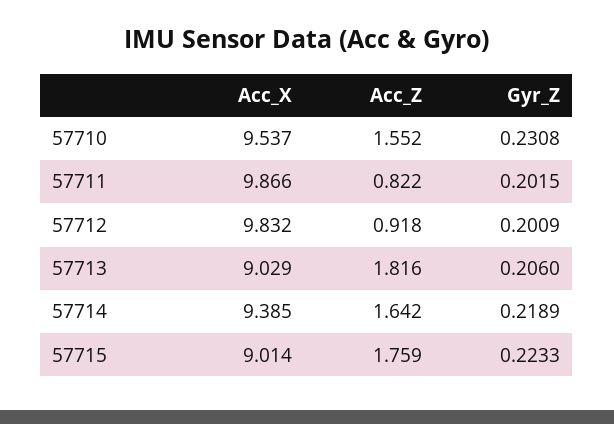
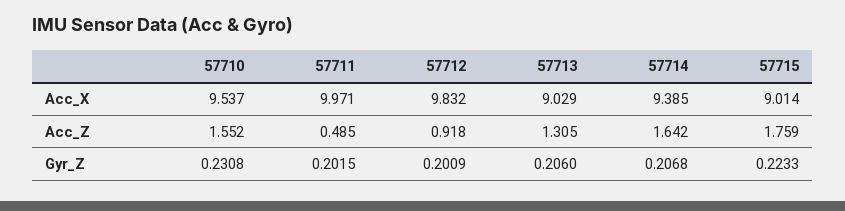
  {
    "Acc_X": {
      "57710": 9.537,
-     "57711": 9.866,
+     "57711": 9.971,
      "57712": 9.832,
      "57713": 9.029,
      "57714": 9.385,
      "57715": 9.014
    },
    "Acc_Z": {
      "57710": 1.552,
-     "57711": 0.822,
+     "57711": 0.485,
      "57712": 0.918,
-     "57713": 1.816,
+     "57713": 1.305,
      "57714": 1.642,
      "57715": 1.759
    },
    "Gyr_Z": {
      "57710": 0.2308,
      "57711": 0.2015,
      "57712": 0.2009,
      "57713": 0.206,
-     "57714": 0.2189,
+     "57714": 0.2068,
      "57715": 0.2233
    }
  }

